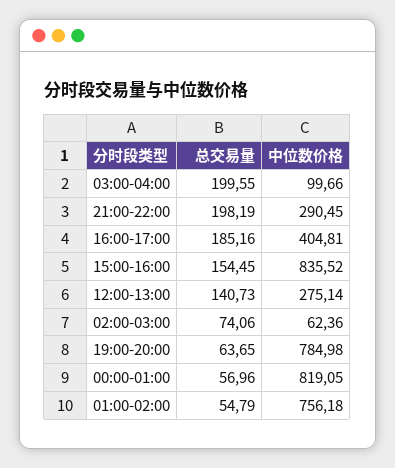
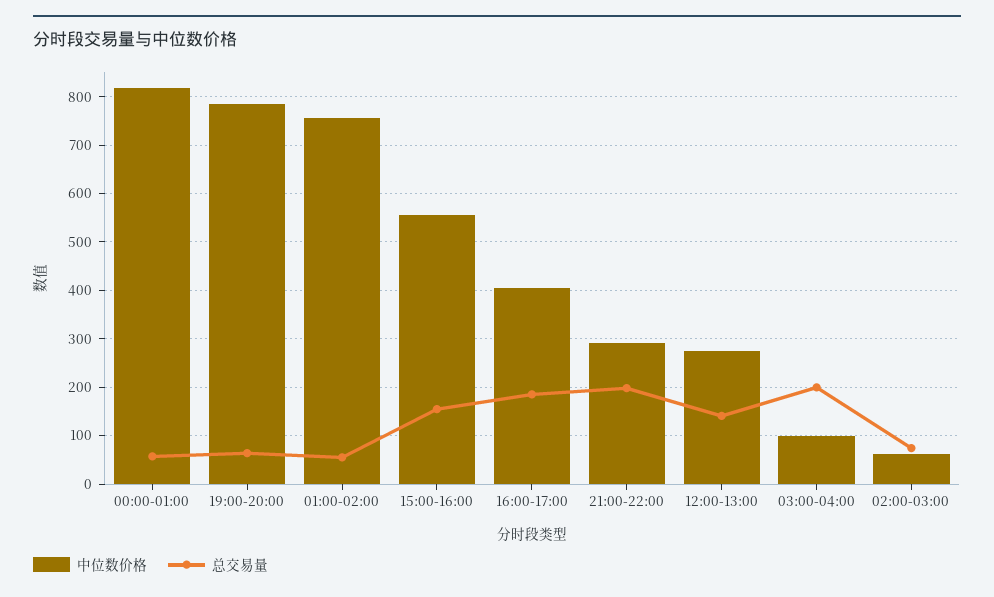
  {
    "总交易量": {
      "03:00-04:00": 199.55,
      "21:00-22:00": 198.19,
      "16:00-17:00": 185.16,
      "15:00-16:00": 154.45,
      "12:00-13:00": 140.73,
      "02:00-03:00": 74.06,
      "19:00-20:00": 63.65,
      "00:00-01:00": 56.96,
      "01:00-02:00": 54.79
    },
    "中位数价格": {
      "03:00-04:00": 99.66,
      "21:00-22:00": 290.45,
      "16:00-17:00": 404.81,
-     "15:00-16:00": 835.52,
+     "15:00-16:00": 560,
      "12:00-13:00": 275.14,
      "02:00-03:00": 62.36,
      "19:00-20:00": 784.98,
      "00:00-01:00": 819.05,
      "01:00-02:00": 756.18
    }
  }

